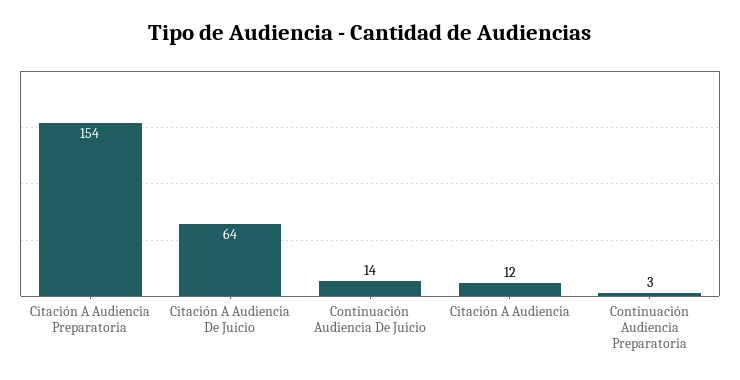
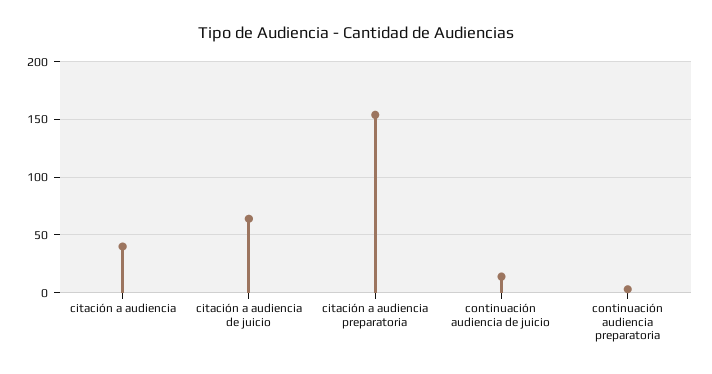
  {
    "Citación A Audiencia Preparatoria": 154,
    "Citación A Audiencia De Juicio": 64,
    "Continuación Audiencia De Juicio": 14,
-   "Citación A Audiencia": 12,
+   "Citación A Audiencia": 40,
    "Continuación Audiencia Preparatoria": 3
  }

